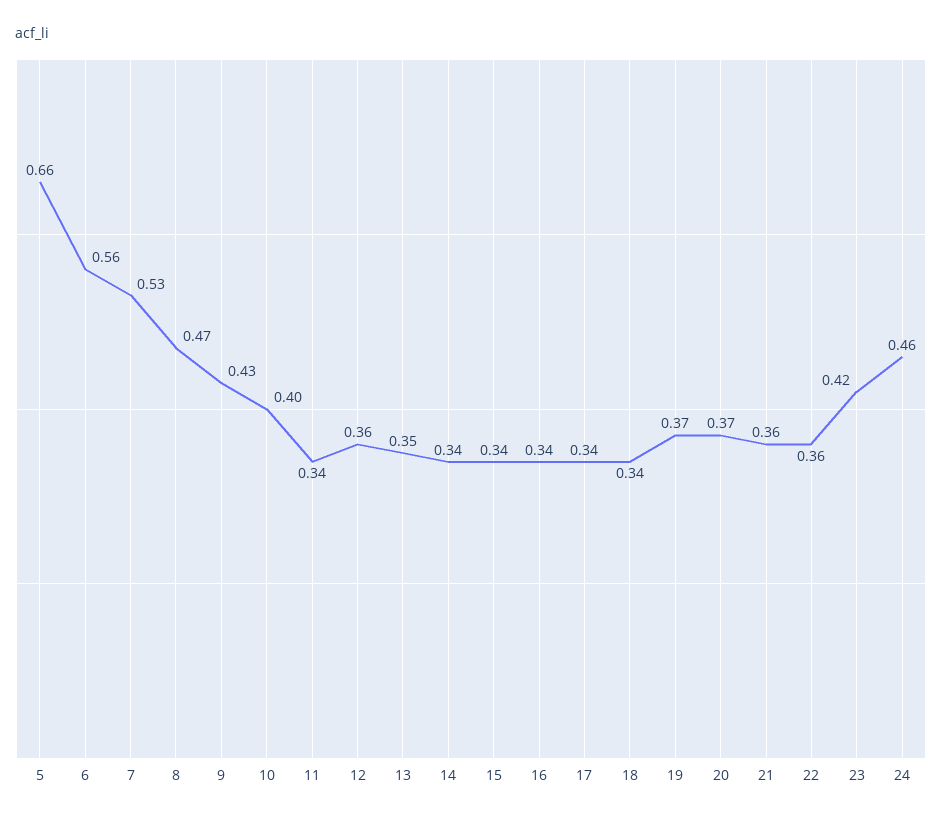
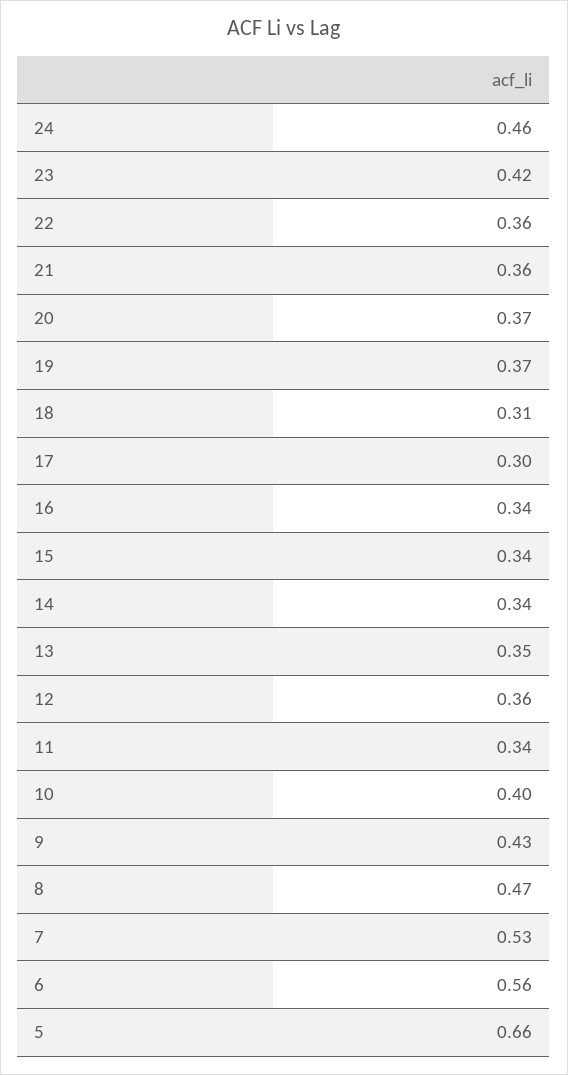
  {
    "5": 0.66,
    "6": 0.56,
    "7": 0.53,
    "8": 0.47,
    "9": 0.43,
    "10": 0.4,
    "11": 0.34,
    "12": 0.36,
    "13": 0.35,
    "14": 0.34,
    "15": 0.34,
    "16": 0.34,
-   "17": 0.34,
+   "17": 0.3,
-   "18": 0.34,
+   "18": 0.31,
    "19": 0.37,
    "20": 0.37,
    "21": 0.36,
    "22": 0.36,
    "23": 0.42,
    "24": 0.46
  }

